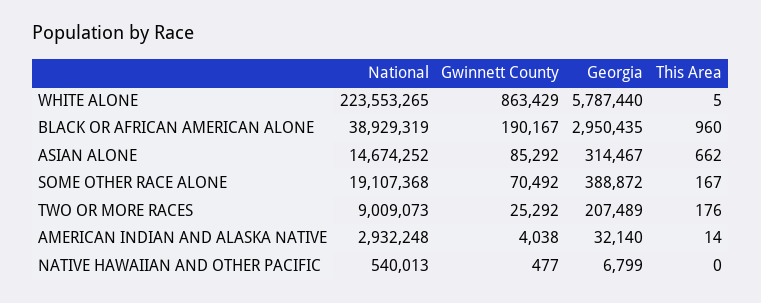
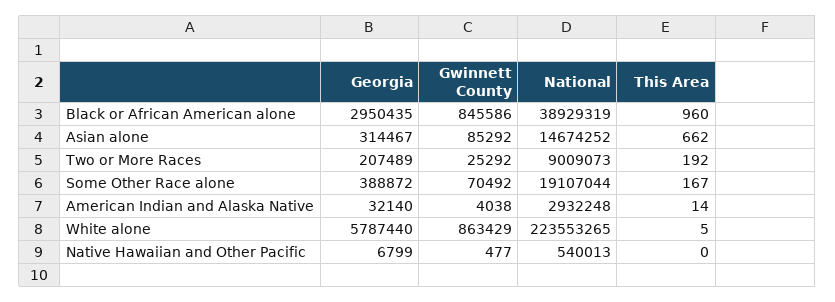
  {
    "National": {
      "WHITE ALONE": 223553265,
      "BLACK OR AFRICAN AMERICAN ALONE": 38929319,
      "ASIAN ALONE": 14674252,
-     "SOME OTHER RACE ALONE": 19107368,
+     "SOME OTHER RACE ALONE": 19107044,
      "TWO OR MORE RACES": 9009073,
      "AMERICAN INDIAN AND ALASKA NATIVE": 2932248,
      "NATIVE HAWAIIAN AND OTHER PACIFIC": 540013
    },
    "Gwinnett County": {
      "WHITE ALONE": 863429,
-     "BLACK OR AFRICAN AMERICAN ALONE": 190167,
+     "BLACK OR AFRICAN AMERICAN ALONE": 845586,
      "ASIAN ALONE": 85292,
      "SOME OTHER RACE ALONE": 70492,
      "TWO OR MORE RACES": 25292,
      "AMERICAN INDIAN AND ALASKA NATIVE": 4038,
      "NATIVE HAWAIIAN AND OTHER PACIFIC": 477
    },
    "Georgia": {
      "WHITE ALONE": 5787440,
      "BLACK OR AFRICAN AMERICAN ALONE": 2950435,
      "ASIAN ALONE": 314467,
      "SOME OTHER RACE ALONE": 388872,
      "TWO OR MORE RACES": 207489,
      "AMERICAN INDIAN AND ALASKA NATIVE": 32140,
      "NATIVE HAWAIIAN AND OTHER PACIFIC": 6799
    },
    "This Area": {
      "WHITE ALONE": 5,
      "BLACK OR AFRICAN AMERICAN ALONE": 960,
      "ASIAN ALONE": 662,
      "SOME OTHER RACE ALONE": 167,
-     "TWO OR MORE RACES": 176,
+     "TWO OR MORE RACES": 192,
      "AMERICAN INDIAN AND ALASKA NATIVE": 14,
      "NATIVE HAWAIIAN AND OTHER PACIFIC": 0
    }
  }

